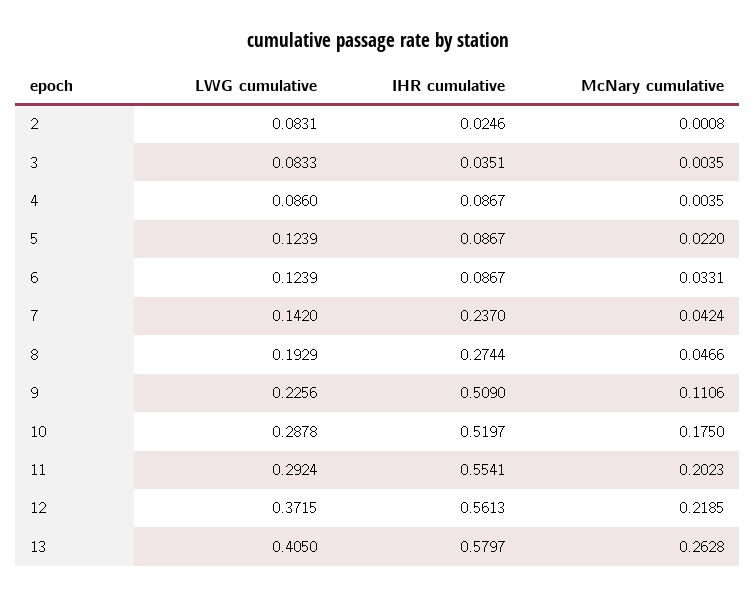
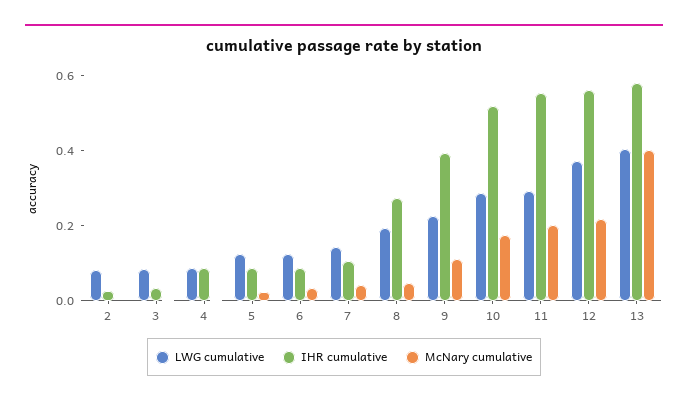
  {
    "LWG cumulative": {
      "2": 0.0831,
      "3": 0.0833,
      "4": 0.086,
      "5": 0.1239,
      "6": 0.1239,
      "7": 0.142,
      "8": 0.1929,
      "9": 0.2256,
      "10": 0.2878,
      "11": 0.2924,
      "12": 0.3715,
      "13": 0.405
    },
    "IHR cumulative": {
      "2": 0.0246,
      "3": 0.0351,
      "4": 0.0867,
      "5": 0.0867,
      "6": 0.0867,
-     "7": 0.237,
+     "7": 0.1,
      "8": 0.2744,
-     "9": 0.509,
+     "9": 0.4,
      "10": 0.5197,
      "11": 0.5541,
      "12": 0.5613,
      "13": 0.5797
    },
    "McNary cumulative": {
      "2": 0.0008,
      "3": 0.0035,
      "4": 0.0035,
      "5": 0.022,
      "6": 0.0331,
      "7": 0.0424,
      "8": 0.0466,
      "9": 0.1106,
      "10": 0.175,
      "11": 0.2023,
      "12": 0.2185,
-     "13": 0.2628
+     "13": 0.4
    }
  }

